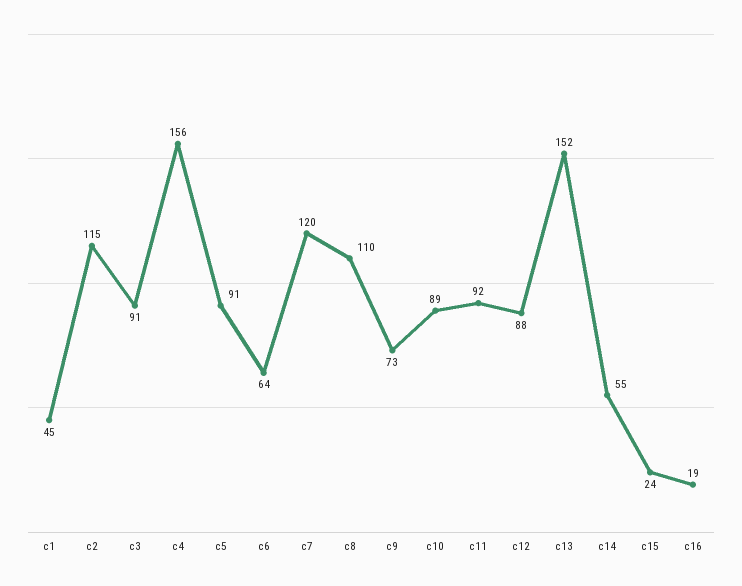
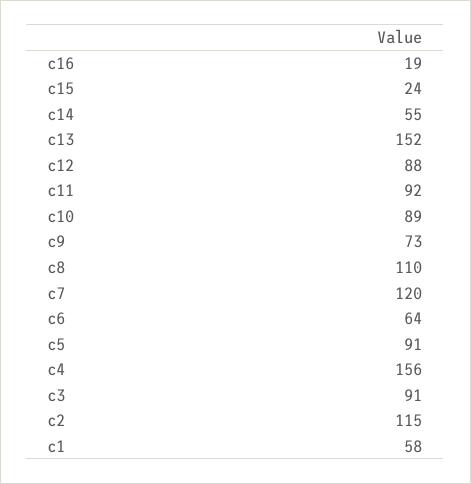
  {
-   "c1": 45,
+   "c1": 58,
    "c2": 115,
    "c3": 91,
    "c4": 156,
    "c5": 91,
    "c6": 64,
    "c7": 120,
    "c8": 110,
    "c9": 73,
    "c10": 89,
    "c11": 92,
    "c12": 88,
    "c13": 152,
    "c14": 55,
    "c15": 24,
    "c16": 19
  }

